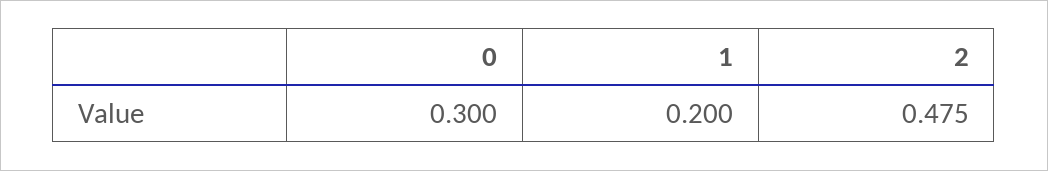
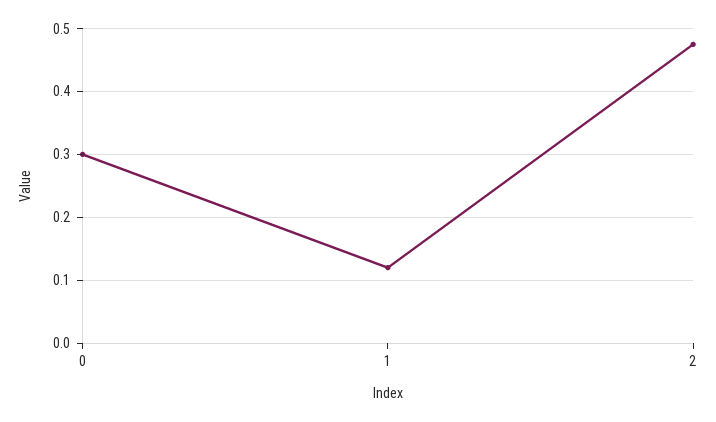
  {
    "0": 0.3,
-   "1": 0.2,
+   "1": 0.12,
    "2": 0.475
  }

